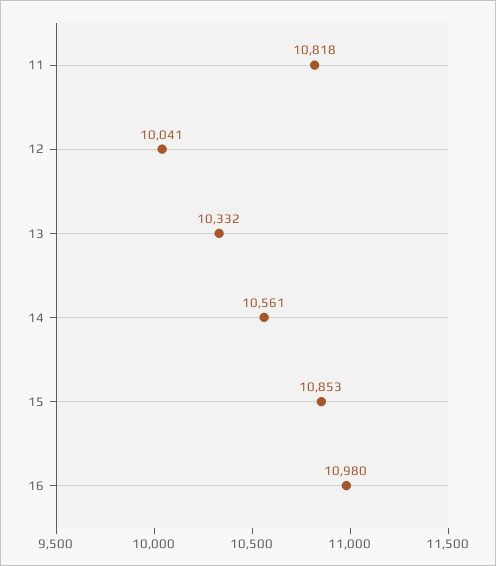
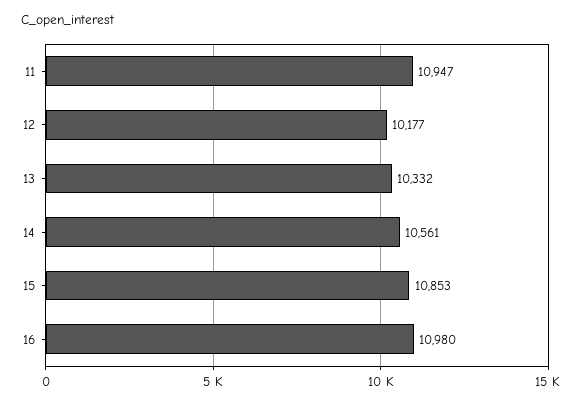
  {
-   "11": 10818,
+   "11": 10947,
-   "12": 10041,
+   "12": 10177,
    "13": 10332,
    "14": 10561,
    "15": 10853,
    "16": 10980
  }

